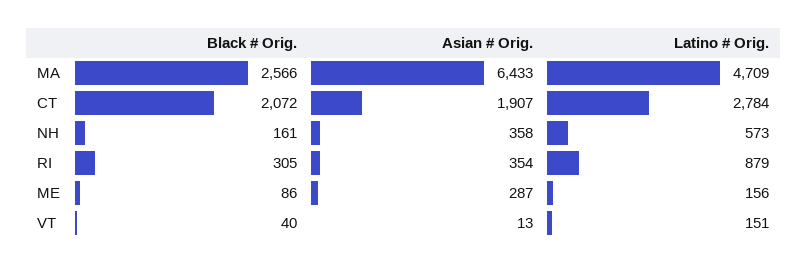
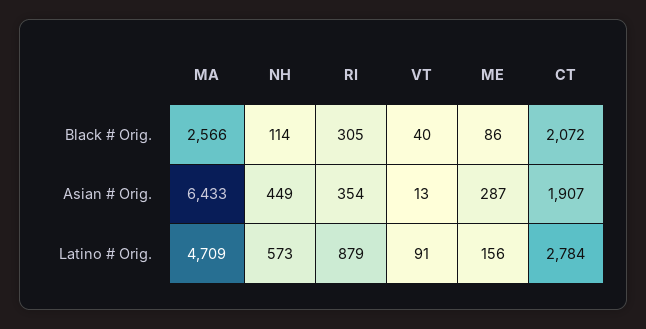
  {
    "Black # Orig.": {
      "MA": 2566,
      "CT": 2072,
-     "NH": 161,
+     "NH": 114,
      "RI": 305,
      "ME": 86,
      "VT": 40
    },
    "Asian # Orig.": {
      "MA": 6433,
      "CT": 1907,
-     "NH": 358,
+     "NH": 449,
      "RI": 354,
      "ME": 287,
      "VT": 13
    },
    "Latino # Orig.": {
      "MA": 4709,
      "CT": 2784,
      "NH": 573,
      "RI": 879,
      "ME": 156,
-     "VT": 151
+     "VT": 91
    }
  }

